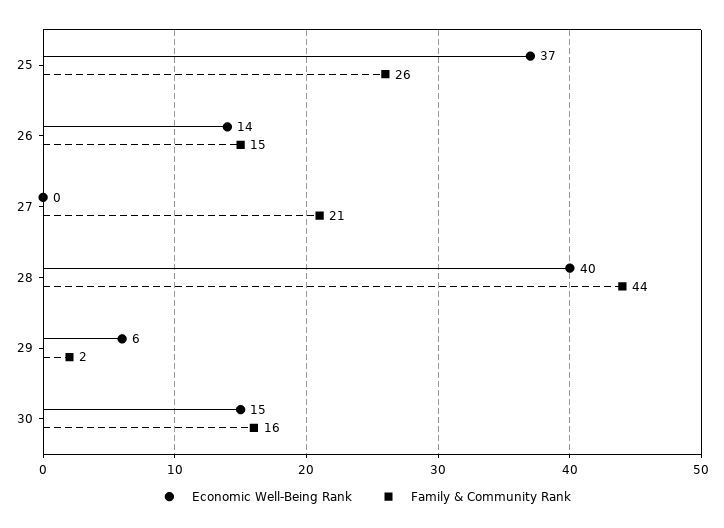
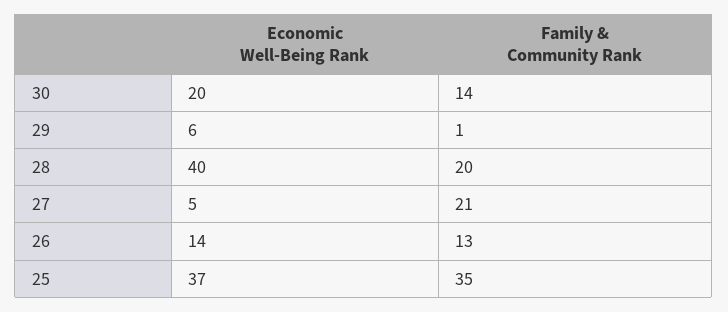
  {
    "Economic Well-Being Rank": {
      "25": 37,
      "26": 14,
-     "27": 0,
+     "27": 5,
      "28": 40,
      "29": 6,
-     "30": 15
+     "30": 20
    },
    "Family & Community Rank": {
-     "25": 26,
+     "25": 35,
-     "26": 15,
+     "26": 13,
      "27": 21,
-     "28": 44,
+     "28": 20,
-     "29": 2,
+     "29": 1,
-     "30": 16
+     "30": 14
    }
  }

